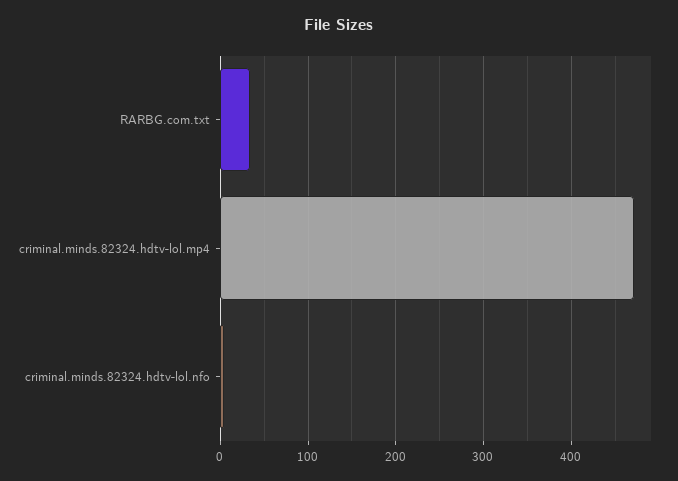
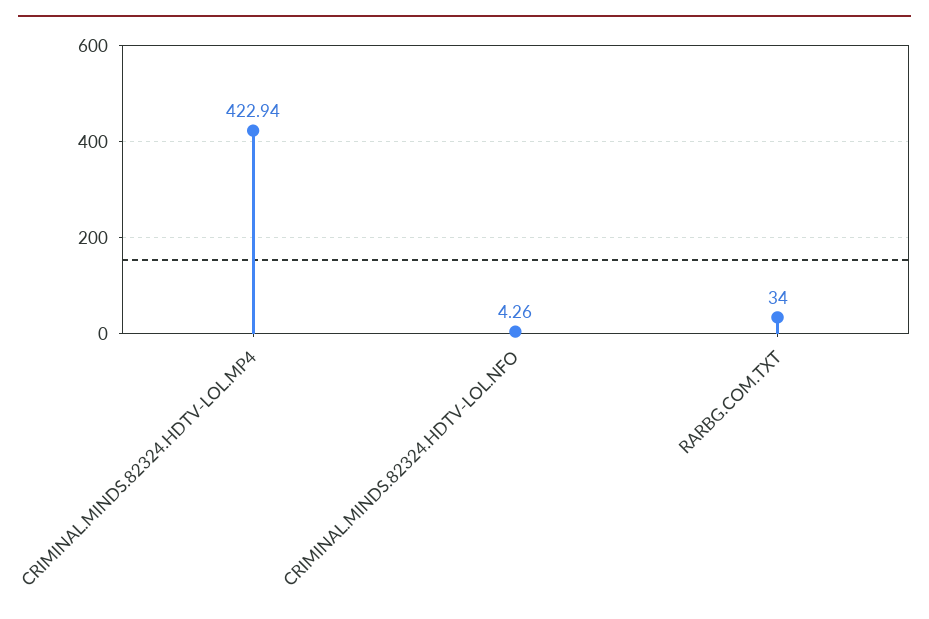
  {
    "RARBG.com.txt": 34,
-   "criminal.minds.82324.hdtv-lol.mp4": 470,
+   "criminal.minds.82324.hdtv-lol.mp4": 422.94,
    "criminal.minds.82324.hdtv-lol.nfo": 4.26
  }

